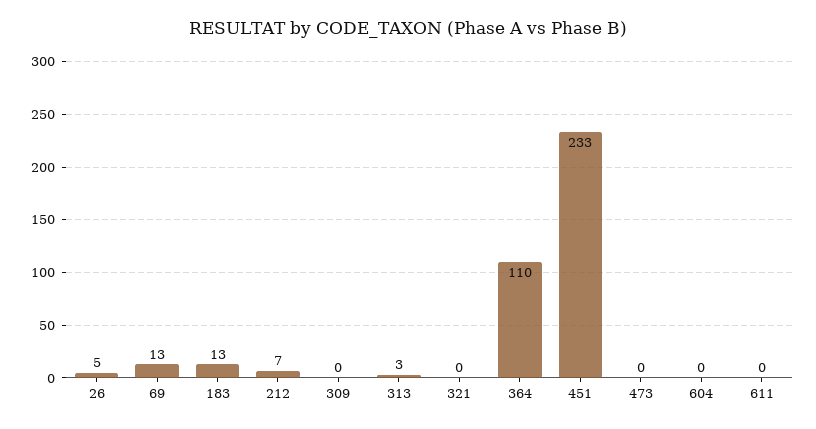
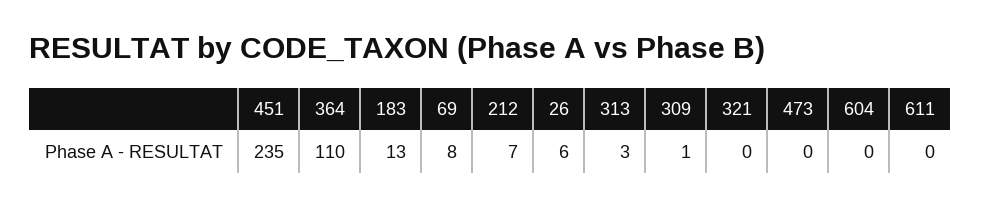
  {
-   "26": 5,
+   "26": 6,
-   "69": 13,
+   "69": 8,
    "183": 13,
    "212": 7,
-   "309": 0,
+   "309": 1,
    "313": 3,
    "321": 0,
    "364": 110,
-   "451": 233,
+   "451": 235,
    "473": 0,
    "604": 0,
    "611": 0
  }

